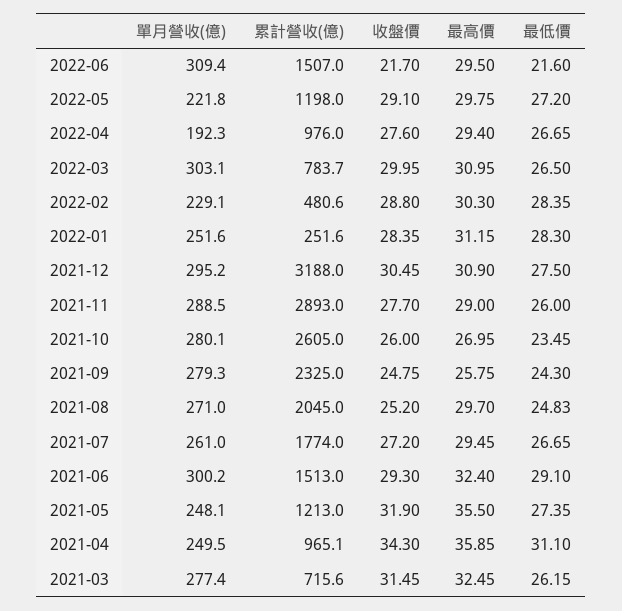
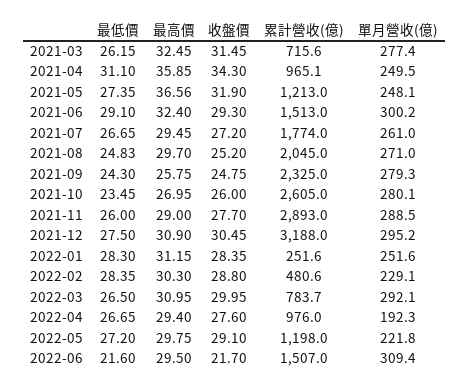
  {
    "單月營收(億)": {
      "2022-06": 309.4,
      "2022-05": 221.8,
      "2022-04": 192.3,
-     "2022-03": 303.1,
+     "2022-03": 292.1,
      "2022-02": 229.1,
      "2022-01": 251.6,
      "2021-12": 295.2,
      "2021-11": 288.5,
      "2021-10": 280.1,
      "2021-09": 279.3,
      "2021-08": 271,
      "2021-07": 261,
      "2021-06": 300.2,
      "2021-05": 248.1,
      "2021-04": 249.5,
      "2021-03": 277.4
    },
    "累計營收(億)": {
      "2022-06": 1507,
      "2022-05": 1198,
      "2022-04": 976,
      "2022-03": 783.7,
      "2022-02": 480.6,
      "2022-01": 251.6,
      "2021-12": 3188,
      "2021-11": 2893,
      "2021-10": 2605,
      "2021-09": 2325,
      "2021-08": 2045,
      "2021-07": 1774,
      "2021-06": 1513,
      "2021-05": 1213,
      "2021-04": 965.1,
      "2021-03": 715.6
    },
    "收盤價": {
      "2022-06": 21.7,
      "2022-05": 29.1,
      "2022-04": 27.6,
      "2022-03": 29.95,
      "2022-02": 28.8,
      "2022-01": 28.35,
      "2021-12": 30.45,
      "2021-11": 27.7,
      "2021-10": 26,
      "2021-09": 24.75,
      "2021-08": 25.2,
      "2021-07": 27.2,
      "2021-06": 29.3,
      "2021-05": 31.9,
      "2021-04": 34.3,
      "2021-03": 31.45
    },
    "最高價": {
      "2022-06": 29.5,
      "2022-05": 29.75,
      "2022-04": 29.4,
      "2022-03": 30.95,
      "2022-02": 30.3,
      "2022-01": 31.15,
      "2021-12": 30.9,
      "2021-11": 29,
      "2021-10": 26.95,
      "2021-09": 25.75,
      "2021-08": 29.7,
      "2021-07": 29.45,
      "2021-06": 32.4,
-     "2021-05": 35.5,
+     "2021-05": 36.56,
      "2021-04": 35.85,
      "2021-03": 32.45
    },
    "最低價": {
      "2022-06": 21.6,
      "2022-05": 27.2,
      "2022-04": 26.65,
      "2022-03": 26.5,
      "2022-02": 28.35,
      "2022-01": 28.3,
      "2021-12": 27.5,
      "2021-11": 26,
      "2021-10": 23.45,
      "2021-09": 24.3,
      "2021-08": 24.83,
      "2021-07": 26.65,
      "2021-06": 29.1,
      "2021-05": 27.35,
      "2021-04": 31.1,
      "2021-03": 26.15
    }
  }

